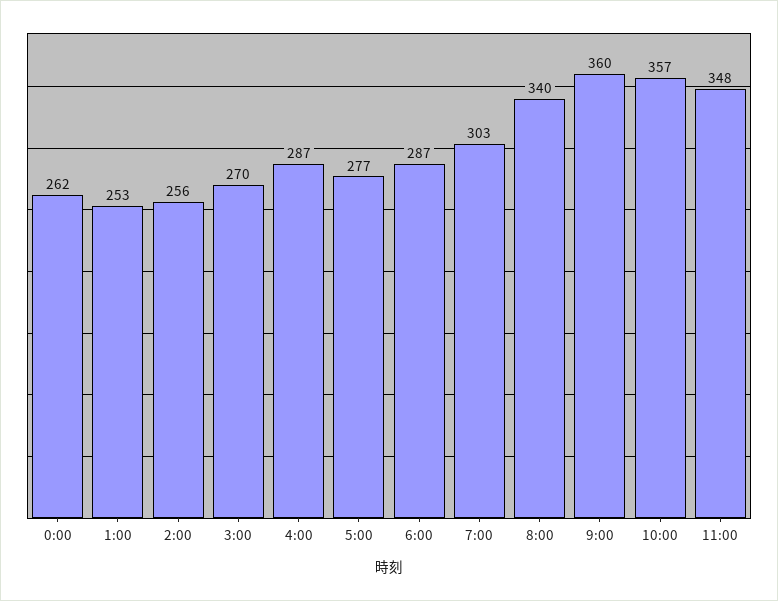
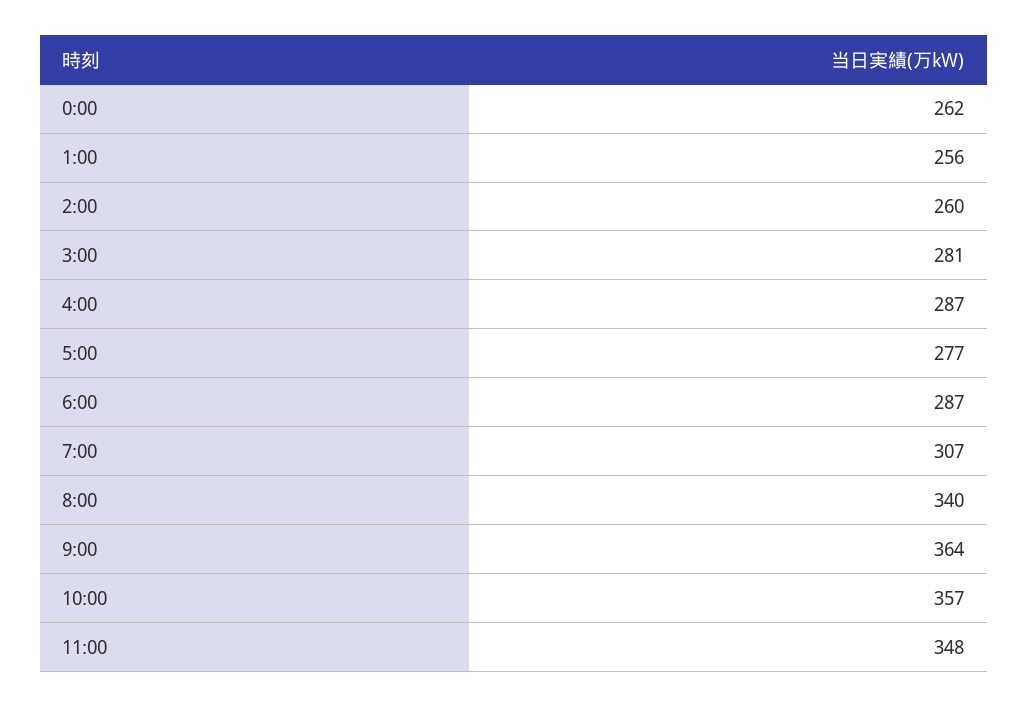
  {
    "0:00": 262,
-   "1:00": 253,
+   "1:00": 256,
-   "2:00": 256,
+   "2:00": 260,
-   "3:00": 270,
+   "3:00": 281,
    "4:00": 287,
    "5:00": 277,
    "6:00": 287,
-   "7:00": 303,
+   "7:00": 307,
    "8:00": 340,
-   "9:00": 360,
+   "9:00": 364,
    "10:00": 357,
    "11:00": 348
  }

